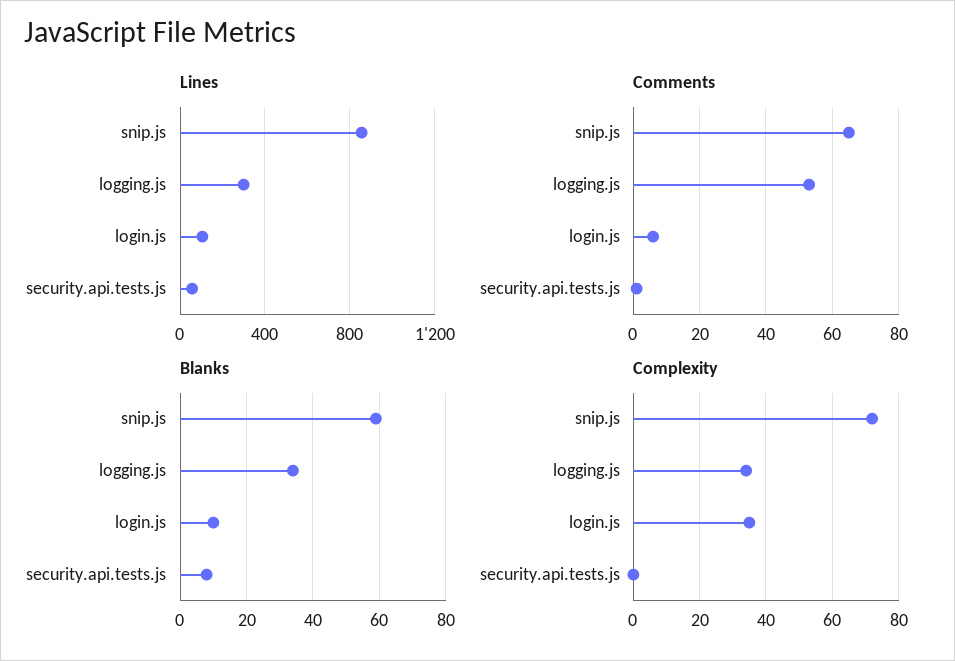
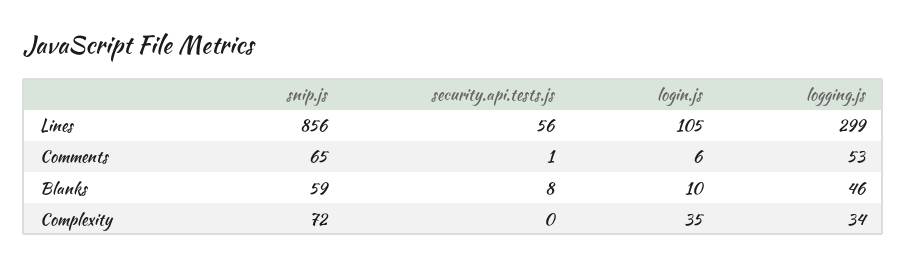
  {
    "Lines": {
      "snip.js": 856,
      "logging.js": 299,
      "login.js": 105,
      "security.api.tests.js": 56
    },
    "Comments": {
      "snip.js": 65,
      "logging.js": 53,
      "login.js": 6,
      "security.api.tests.js": 1
    },
    "Blanks": {
      "snip.js": 59,
-     "logging.js": 35,
+     "logging.js": 46,
      "login.js": 10,
      "security.api.tests.js": 8
    },
    "Complexity": {
      "snip.js": 72,
      "logging.js": 34,
      "login.js": 35,
      "security.api.tests.js": 0
    }
  }

